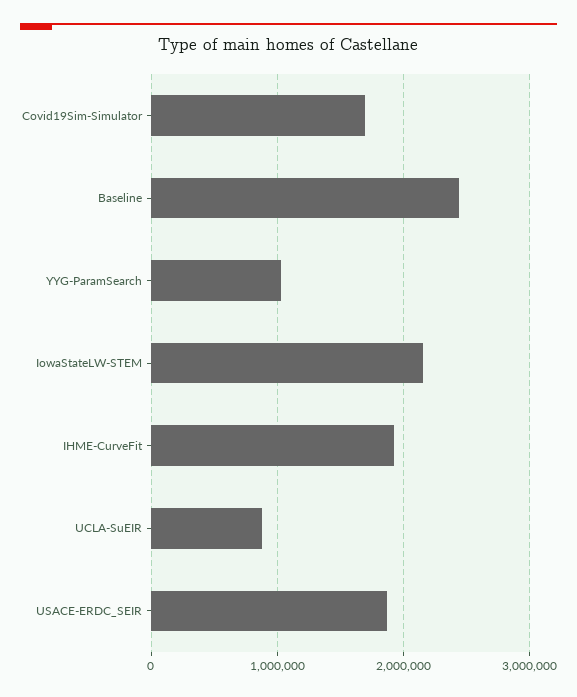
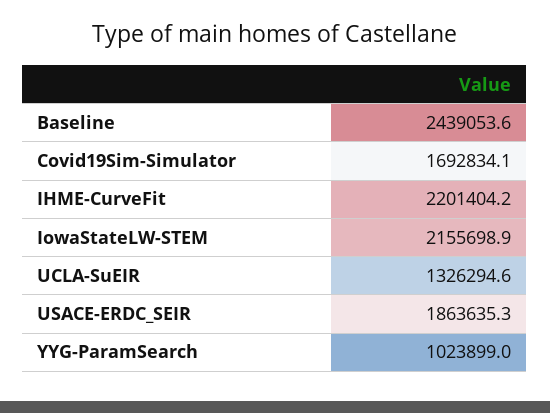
  {
    "Covid19Sim-Simulator": 1692834.1,
    "Baseline": 2439053.6,
    "YYG-ParamSearch": 1023899,
    "IowaStateLW-STEM": 2155698.9,
-   "IHME-CurveFit": 1900000,
+   "IHME-CurveFit": 2201404.2,
-   "UCLA-SuEIR": 900000,
+   "UCLA-SuEIR": 1326294.6,
    "USACE-ERDC_SEIR": 1863635.3
  }

